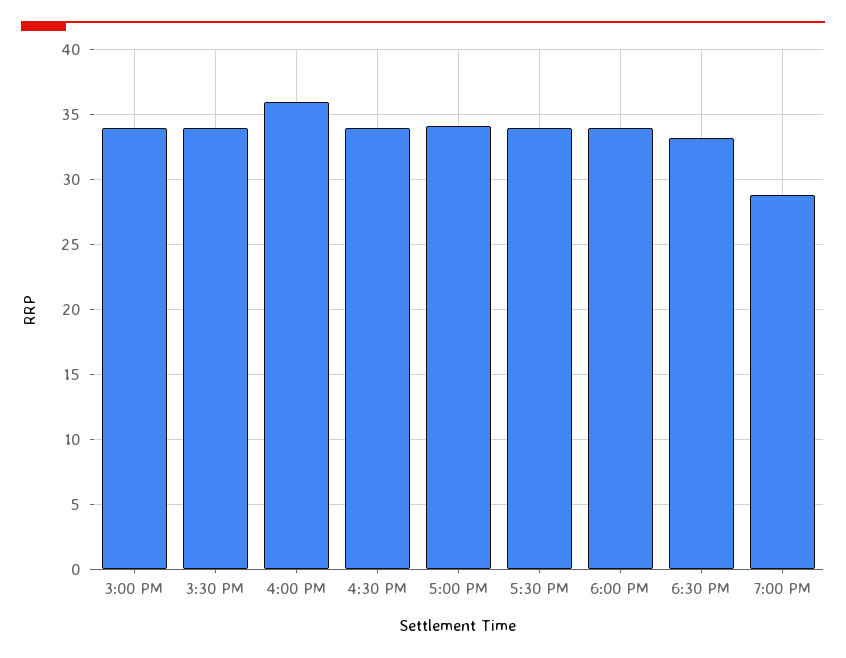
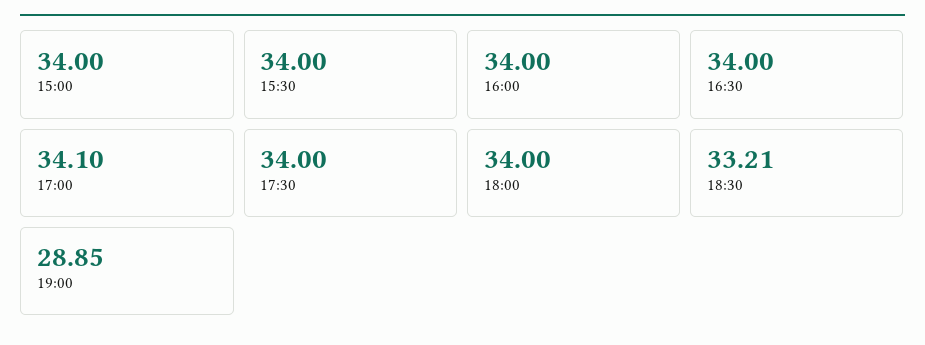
  {
    "3:00 PM": 34,
    "3:30 PM": 34,
-   "4:00 PM": 36,
+   "4:00 PM": 34,
    "4:30 PM": 34,
    "5:00 PM": 34.1,
    "5:30 PM": 34,
    "6:00 PM": 34,
    "6:30 PM": 33.21,
    "7:00 PM": 28.85
  }

